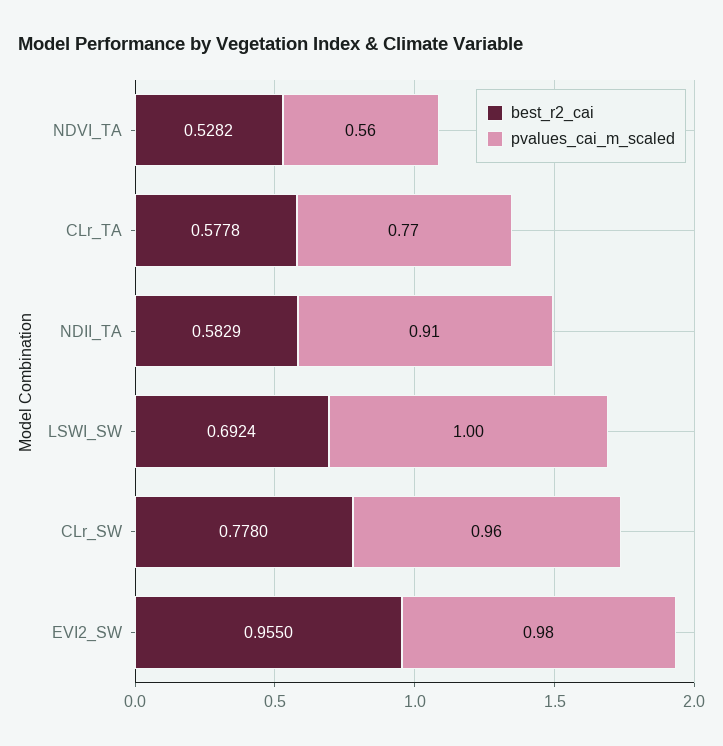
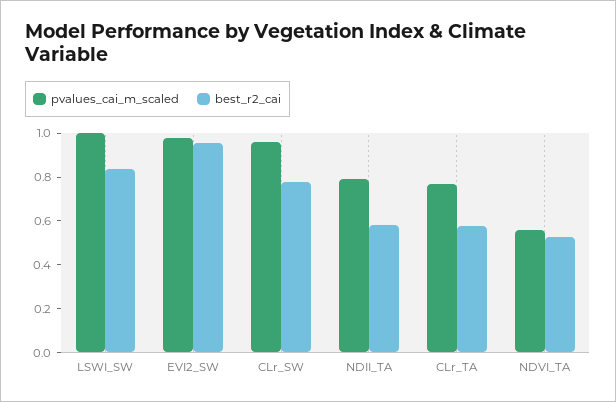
  {
    "best_r2_cai": {
      "NDVI_TA": 0.5282,
      "CLr_TA": 0.5778,
      "NDII_TA": 0.5829,
-     "LSWI_SW": 0.6924,
+     "LSWI_SW": 0.85,
      "CLr_SW": 0.778,
      "EVI2_SW": 0.955
    },
    "pvalues_cai_m_scaled": {
      "NDVI_TA": 0.56,
      "CLr_TA": 0.77,
-     "NDII_TA": 0.91,
+     "NDII_TA": 0.8,
      "LSWI_SW": 1,
      "CLr_SW": 0.96,
      "EVI2_SW": 0.98
    }
  }

